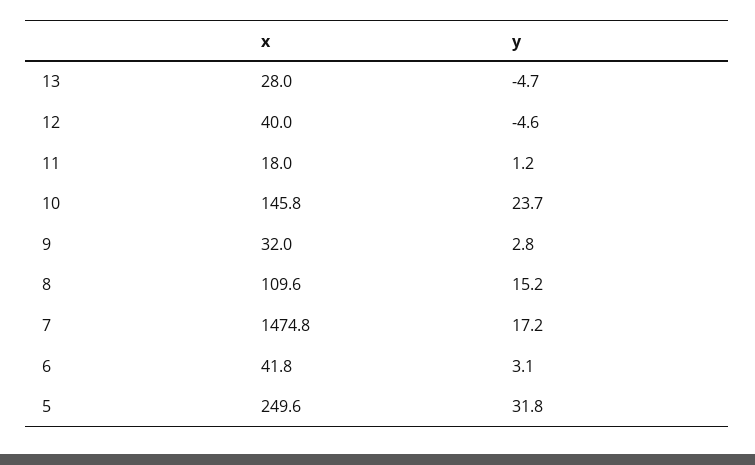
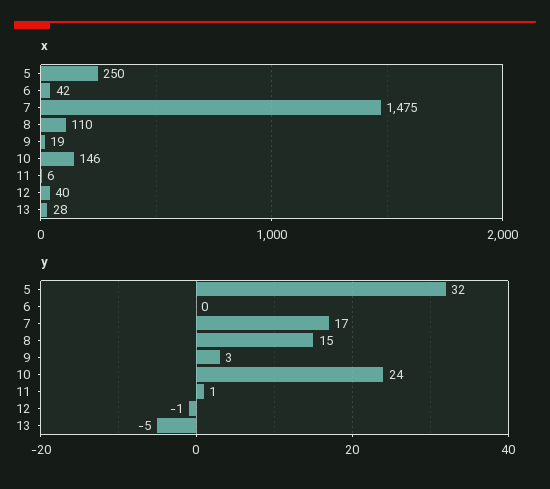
  {
    "x": {
      "13": 28,
      "12": 40,
-     "11": 18,
+     "11": 6,
      "10": 145.8,
-     "9": 32,
+     "9": 19,
      "8": 109.6,
      "7": 1474.8,
      "6": 41.8,
      "5": 249.6
    },
    "y": {
      "13": -4.7,
-     "12": -4.6,
+     "12": -1,
      "11": 1.2,
      "10": 23.7,
      "9": 2.8,
      "8": 15.2,
      "7": 17.2,
-     "6": 3.1,
+     "6": 0,
      "5": 31.8
    }
  }

